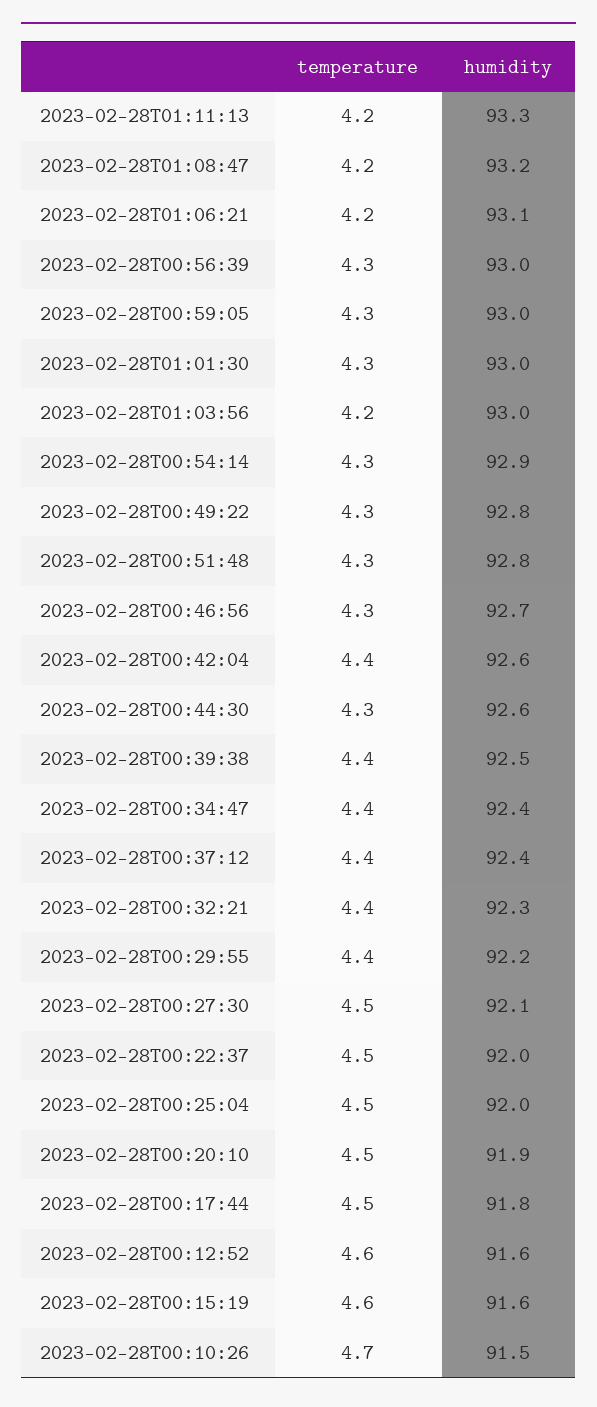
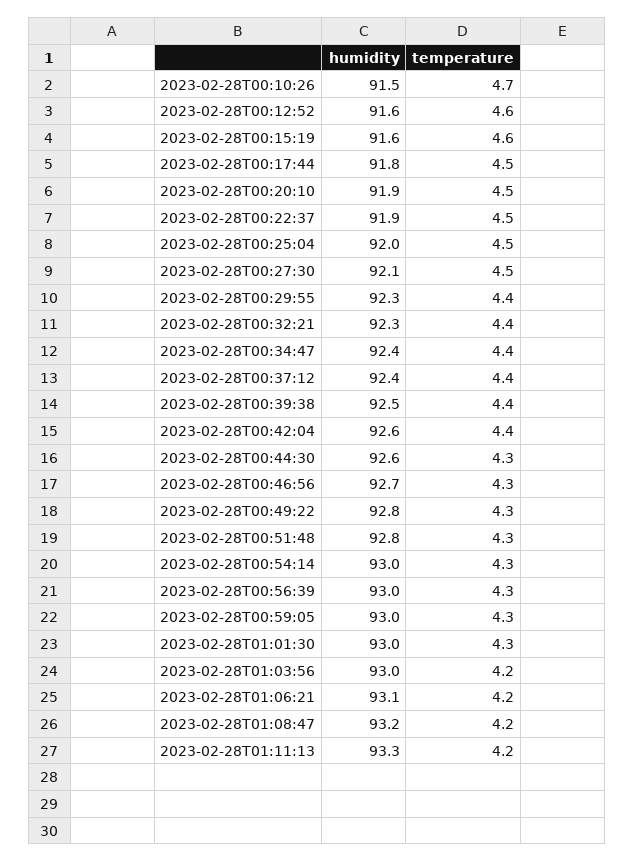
  {
    "temperature": {
      "2023-02-28T01:11:13": 4.2,
      "2023-02-28T01:08:47": 4.2,
      "2023-02-28T01:06:21": 4.2,
      "2023-02-28T00:56:39": 4.3,
      "2023-02-28T00:59:05": 4.3,
      "2023-02-28T01:01:30": 4.3,
      "2023-02-28T01:03:56": 4.2,
      "2023-02-28T00:54:14": 4.3,
      "2023-02-28T00:49:22": 4.3,
      "2023-02-28T00:51:48": 4.3,
      "2023-02-28T00:46:56": 4.3,
      "2023-02-28T00:42:04": 4.4,
      "2023-02-28T00:44:30": 4.3,
      "2023-02-28T00:39:38": 4.4,
      "2023-02-28T00:34:47": 4.4,
      "2023-02-28T00:37:12": 4.4,
      "2023-02-28T00:32:21": 4.4,
      "2023-02-28T00:29:55": 4.4,
      "2023-02-28T00:27:30": 4.5,
      "2023-02-28T00:22:37": 4.5,
      "2023-02-28T00:25:04": 4.5,
      "2023-02-28T00:20:10": 4.5,
      "2023-02-28T00:17:44": 4.5,
      "2023-02-28T00:12:52": 4.6,
      "2023-02-28T00:15:19": 4.6,
      "2023-02-28T00:10:26": 4.7
    },
    "humidity": {
      "2023-02-28T01:11:13": 93.3,
      "2023-02-28T01:08:47": 93.2,
      "2023-02-28T01:06:21": 93.1,
      "2023-02-28T00:56:39": 93,
      "2023-02-28T00:59:05": 93,
      "2023-02-28T01:01:30": 93,
      "2023-02-28T01:03:56": 93,
-     "2023-02-28T00:54:14": 92.9,
+     "2023-02-28T00:54:14": 93,
      "2023-02-28T00:49:22": 92.8,
      "2023-02-28T00:51:48": 92.8,
      "2023-02-28T00:46:56": 92.7,
      "2023-02-28T00:42:04": 92.6,
      "2023-02-28T00:44:30": 92.6,
      "2023-02-28T00:39:38": 92.5,
      "2023-02-28T00:34:47": 92.4,
      "2023-02-28T00:37:12": 92.4,
      "2023-02-28T00:32:21": 92.3,
-     "2023-02-28T00:29:55": 92.2,
+     "2023-02-28T00:29:55": 92.3,
      "2023-02-28T00:27:30": 92.1,
-     "2023-02-28T00:22:37": 92,
+     "2023-02-28T00:22:37": 91.9,
      "2023-02-28T00:25:04": 92,
      "2023-02-28T00:20:10": 91.9,
      "2023-02-28T00:17:44": 91.8,
      "2023-02-28T00:12:52": 91.6,
      "2023-02-28T00:15:19": 91.6,
      "2023-02-28T00:10:26": 91.5
    }
  }

